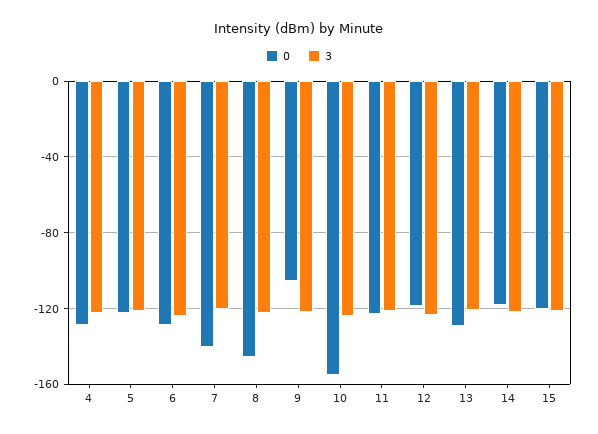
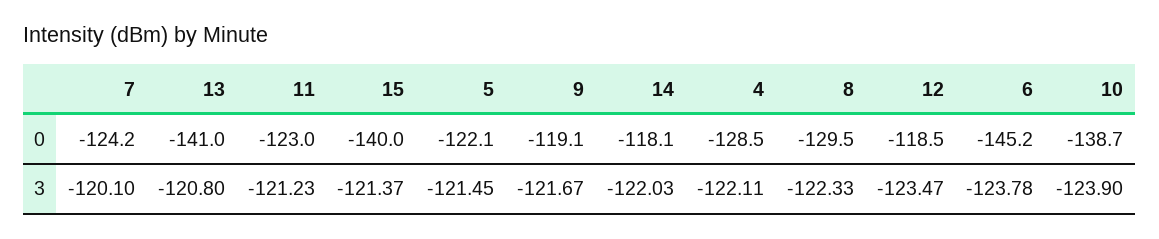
  {
    "0": {
      "4": -128.5,
      "5": -122.1,
-     "6": -130,
+     "6": -145.2,
-     "7": -140,
+     "7": -124.2,
-     "8": -145,
+     "8": -129.5,
-     "9": -105,
+     "9": -119.1,
-     "10": -155,
+     "10": -138.7,
      "11": -123,
      "12": -118.5,
-     "13": -130,
+     "13": -141,
      "14": -118.1,
-     "15": -120
+     "15": -140
    },
    "3": {
      "4": -122.11,
      "5": -121.45,
      "6": -123.78,
      "7": -120.1,
      "8": -122.33,
      "9": -121.67,
      "10": -123.9,
      "11": -121.23,
      "12": -123.47,
      "13": -120.8,
      "14": -122.03,
      "15": -121.37
    }
  }

